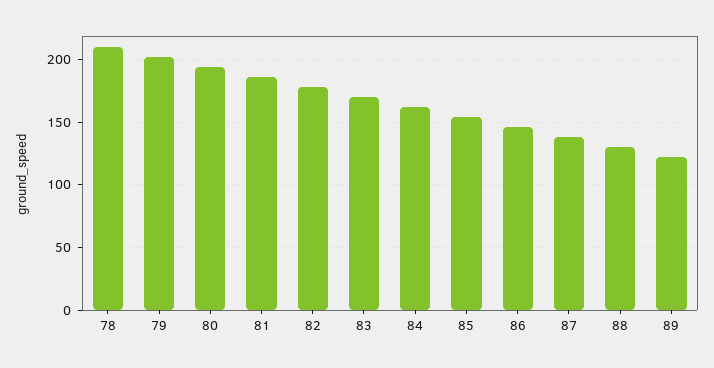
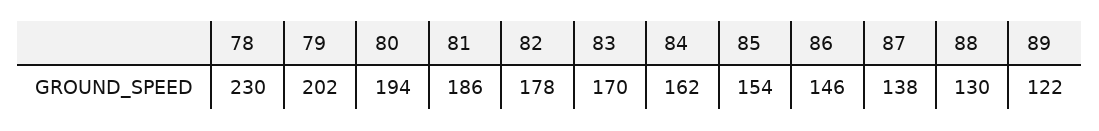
  {
-   "78": 210,
+   "78": 230,
    "79": 202,
    "80": 194,
    "81": 186,
    "82": 178,
    "83": 170,
    "84": 162,
    "85": 154,
    "86": 146,
    "87": 138,
    "88": 130,
    "89": 122
  }

